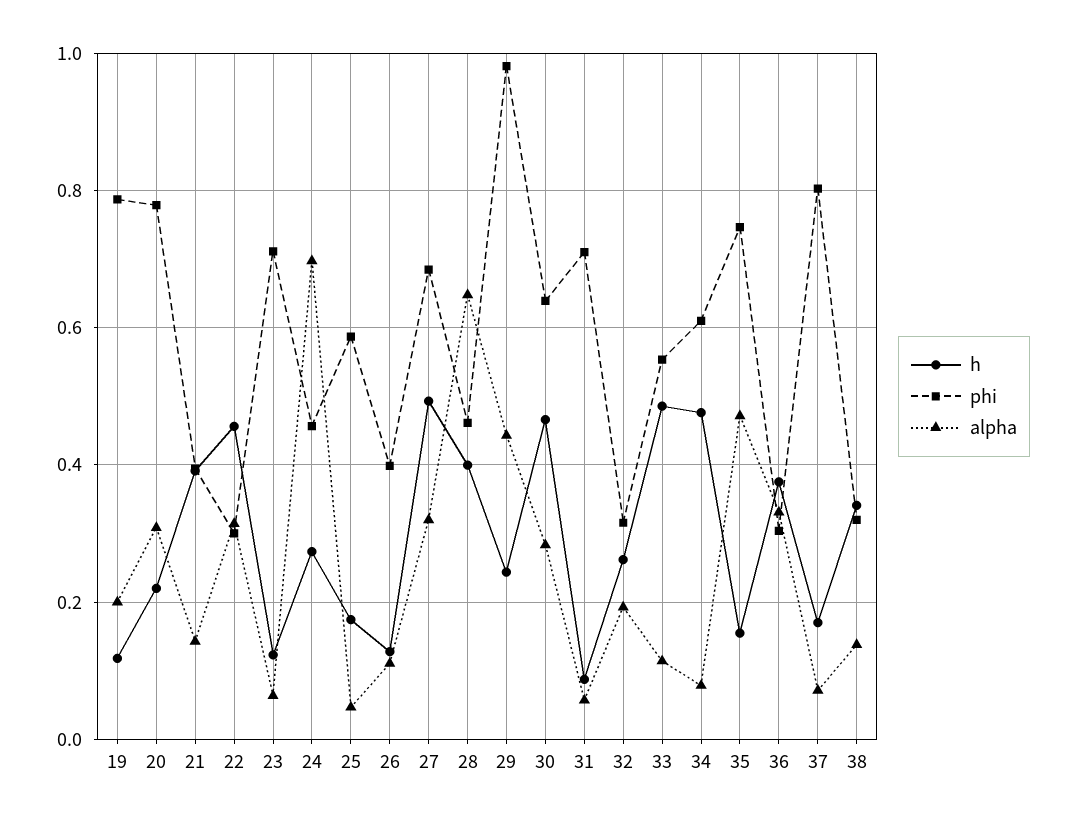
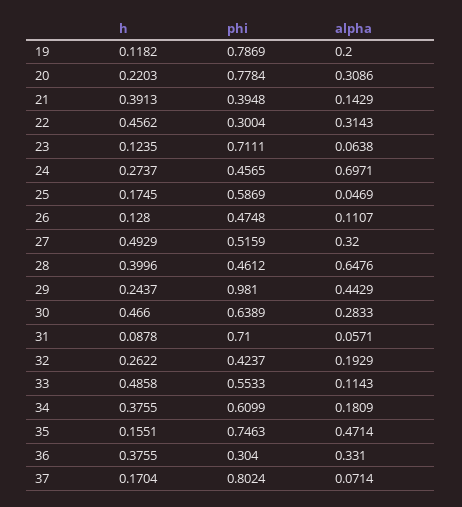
  {
    "h": {
      "19": 0.1182,
      "20": 0.2203,
      "21": 0.3913,
      "22": 0.4562,
      "23": 0.1235,
      "24": 0.2737,
      "25": 0.1745,
      "26": 0.128,
      "27": 0.4929,
      "28": 0.3996,
      "29": 0.2437,
      "30": 0.466,
      "31": 0.0878,
      "32": 0.2622,
      "33": 0.4858,
-     "34": 0.48,
+     "34": 0.3755,
      "35": 0.1551,
      "36": 0.3755,
-     "37": 0.1704,
+     "37": 0.1704
-     "38": 0.34
    },
    "phi": {
      "19": 0.7869,
      "20": 0.7784,
      "21": 0.3948,
      "22": 0.3004,
      "23": 0.7111,
      "24": 0.4565,
      "25": 0.5869,
-     "26": 0.4,
+     "26": 0.4748,
-     "27": 0.68,
+     "27": 0.5159,
      "28": 0.4612,
      "29": 0.981,
      "30": 0.6389,
      "31": 0.71,
-     "32": 0.32,
+     "32": 0.4237,
      "33": 0.5533,
      "34": 0.6099,
      "35": 0.7463,
      "36": 0.304,
-     "37": 0.8024,
+     "37": 0.8024
-     "38": 0.32
    },
    "alpha": {
      "19": 0.2,
      "20": 0.3086,
      "21": 0.1429,
      "22": 0.3143,
      "23": 0.0638,
      "24": 0.6971,
      "25": 0.0469,
      "26": 0.1107,
      "27": 0.32,
      "28": 0.6476,
      "29": 0.4429,
      "30": 0.2833,
      "31": 0.0571,
      "32": 0.1929,
      "33": 0.1143,
-     "34": 0.08,
+     "34": 0.1809,
      "35": 0.4714,
      "36": 0.331,
-     "37": 0.0714,
+     "37": 0.0714
-     "38": 0.14
    }
  }

